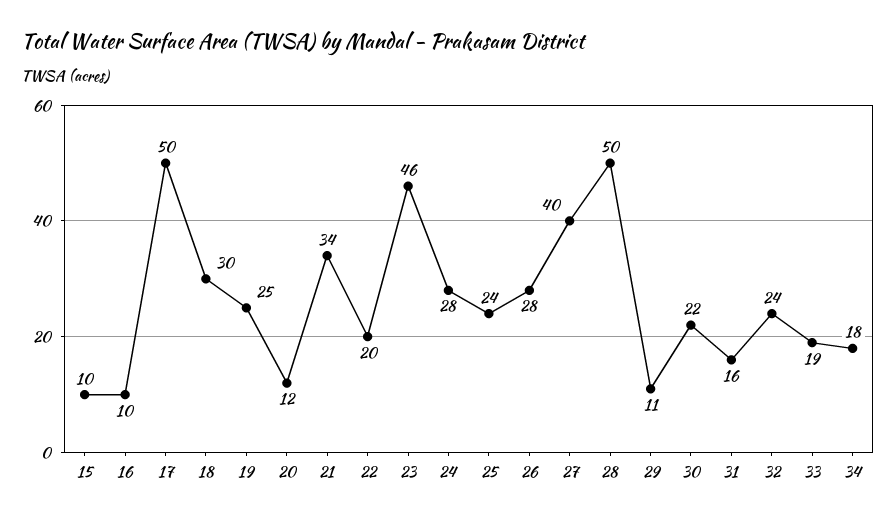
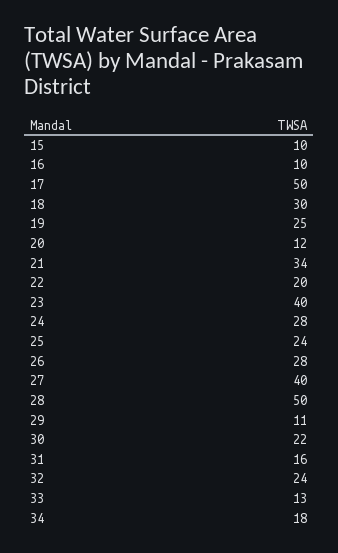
  {
    "15": 10,
    "16": 10,
    "17": 50,
    "18": 30,
    "19": 25,
    "20": 12,
    "21": 34,
    "22": 20,
-   "23": 46,
+   "23": 40,
    "24": 28,
    "25": 24,
    "26": 28,
    "27": 40,
    "28": 50,
    "29": 11,
    "30": 22,
    "31": 16,
    "32": 24,
-   "33": 19,
+   "33": 13,
    "34": 18
  }

